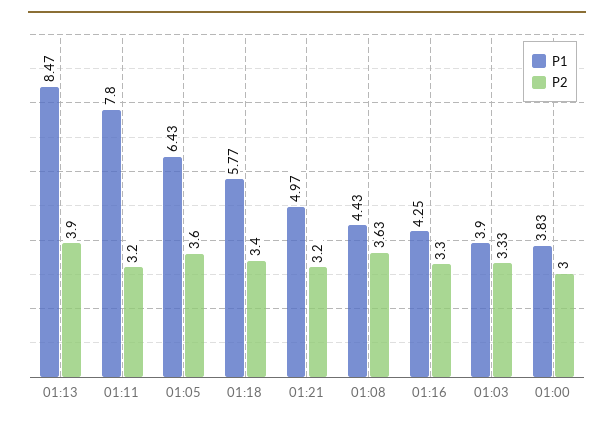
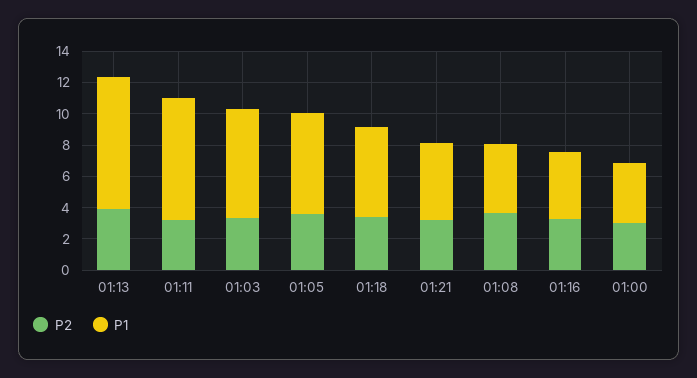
  {
    "P1": {
      "01:13": 8.47,
      "01:11": 7.8,
      "01:05": 6.43,
      "01:18": 5.77,
      "01:21": 4.97,
      "01:08": 4.43,
      "01:16": 4.25,
-     "01:03": 3.9,
+     "01:03": 7,
      "01:00": 3.83
    },
    "P2": {
      "01:13": 3.9,
      "01:11": 3.2,
      "01:05": 3.6,
      "01:18": 3.4,
      "01:21": 3.2,
      "01:08": 3.63,
      "01:16": 3.3,
      "01:03": 3.33,
      "01:00": 3
    }
  }

